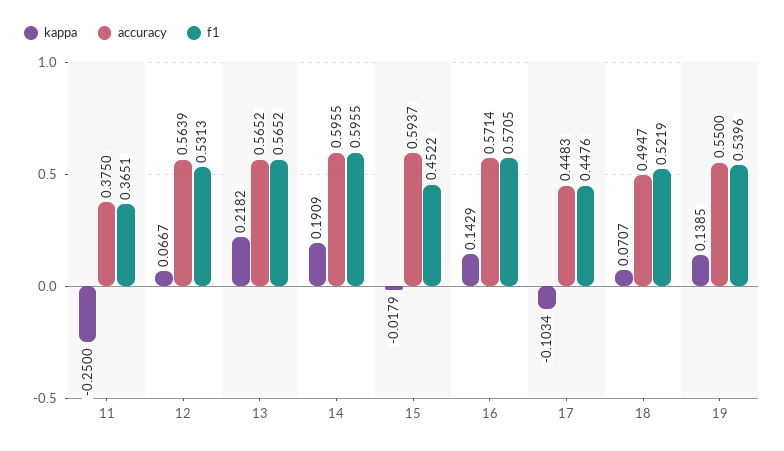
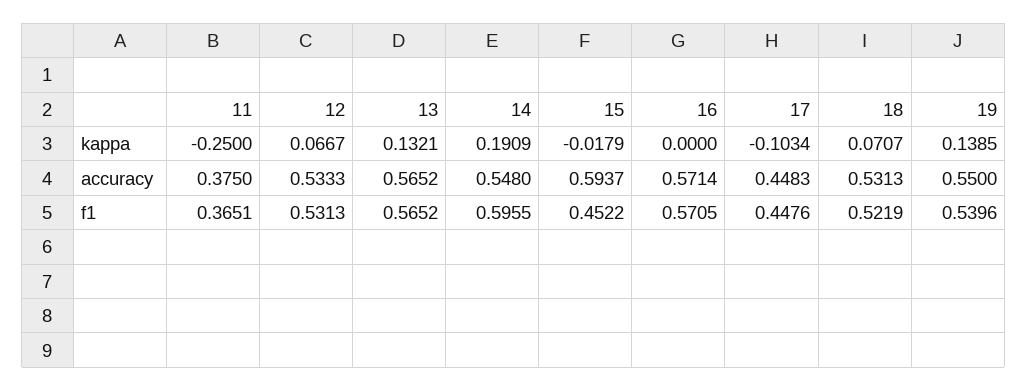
  {
    "kappa": {
      "11": -0.25,
      "12": 0.0667,
-     "13": 0.2182,
+     "13": 0.1321,
      "14": 0.1909,
      "15": -0.0179,
-     "16": 0.1429,
+     "16": 0,
      "17": -0.1034,
      "18": 0.0707,
      "19": 0.1385
    },
    "accuracy": {
      "11": 0.375,
-     "12": 0.5639,
+     "12": 0.5333,
      "13": 0.5652,
-     "14": 0.5955,
+     "14": 0.548,
      "15": 0.5937,
      "16": 0.5714,
      "17": 0.4483,
-     "18": 0.4947,
+     "18": 0.5313,
      "19": 0.55
    },
    "f1": {
      "11": 0.3651,
      "12": 0.5313,
      "13": 0.5652,
      "14": 0.5955,
      "15": 0.4522,
      "16": 0.5705,
      "17": 0.4476,
      "18": 0.5219,
      "19": 0.5396
    }
  }

